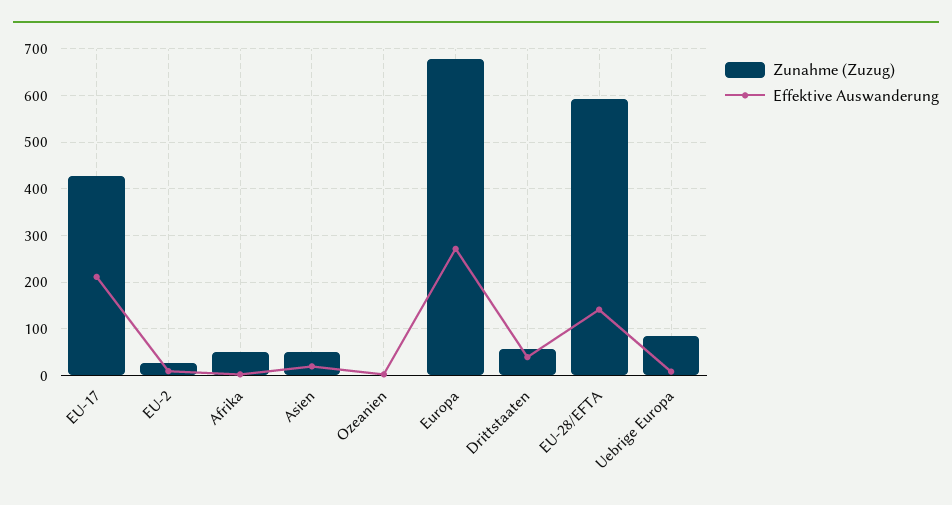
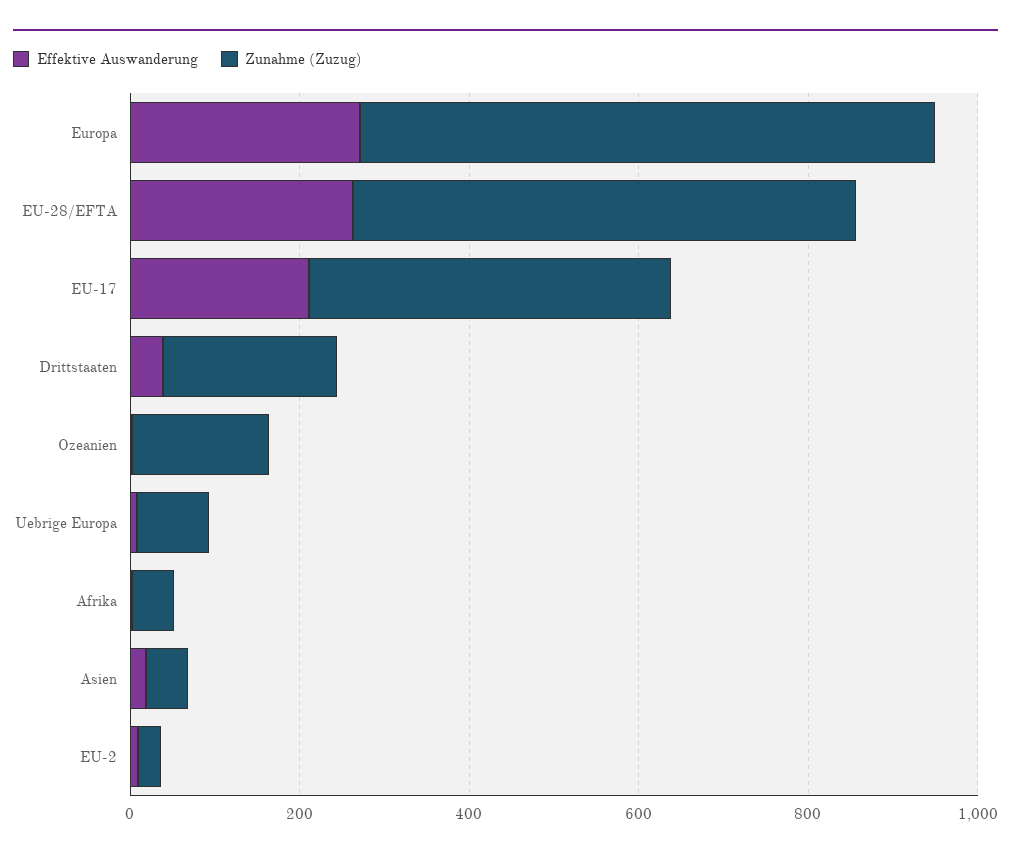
  {
    "Zunahme (Zuzug)": {
      "EU-17": 420,
      "EU-2": 20,
      "Afrika": 60,
      "Asien": 40,
-     "Ozeanien": 0,
+     "Ozeanien": 150,
      "Europa": 680,
-     "Drittstaaten": 60,
+     "Drittstaaten": 200,
      "EU-28/EFTA": 600,
      "Uebrige Europa": 80
    },
    "Effektive Auswanderung": {
      "EU-17": 220,
      "EU-2": 0,
      "Afrika": 0,
      "Asien": 20,
      "Ozeanien": 0,
      "Europa": 280,
      "Drittstaaten": 40,
-     "EU-28/EFTA": 140,
+     "EU-28/EFTA": 250,
      "Uebrige Europa": 0
    }
  }

